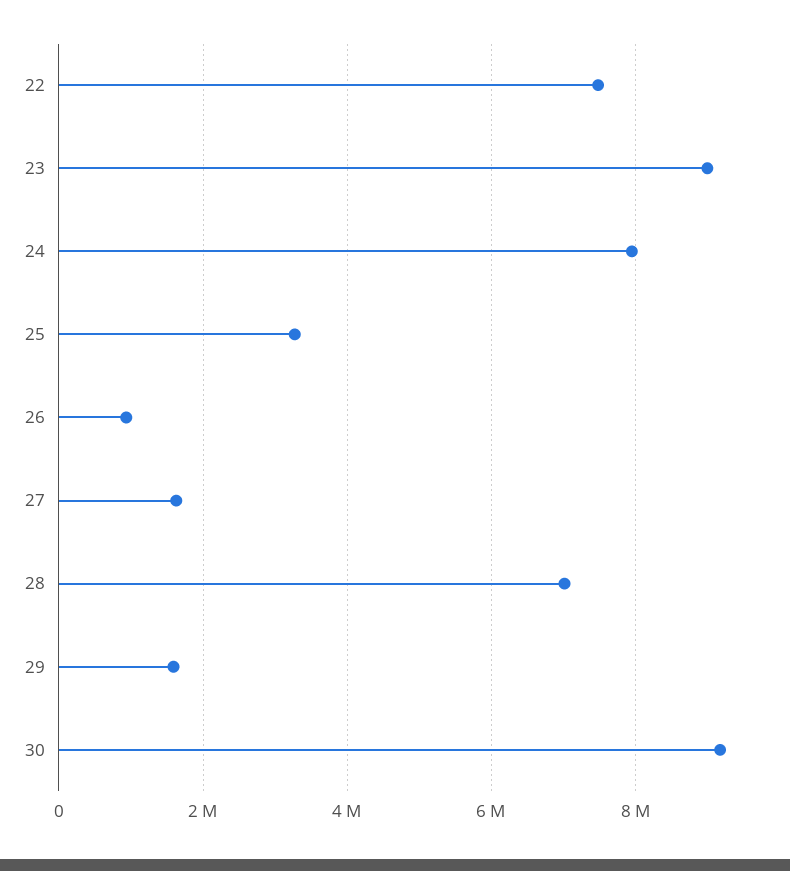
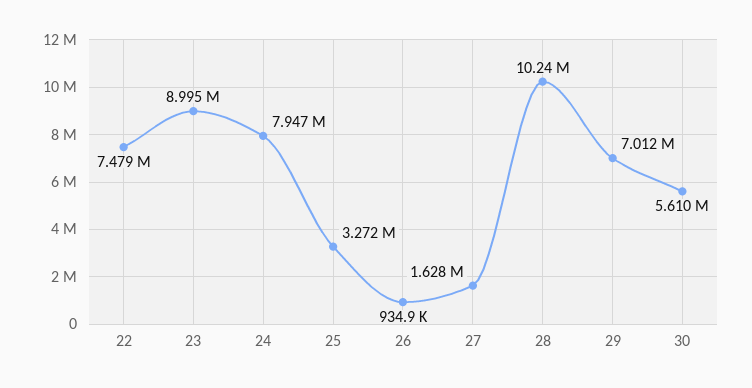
  {
    "22": 7479000,
    "23": 8995000,
    "24": 7947000,
    "25": 3272000,
    "26": 934900,
    "27": 1628000,
-   "28": 7000000,
+   "28": 10240000,
-   "29": 1600000,
+   "29": 7012000,
-   "30": 9200000
+   "30": 5610000
  }

